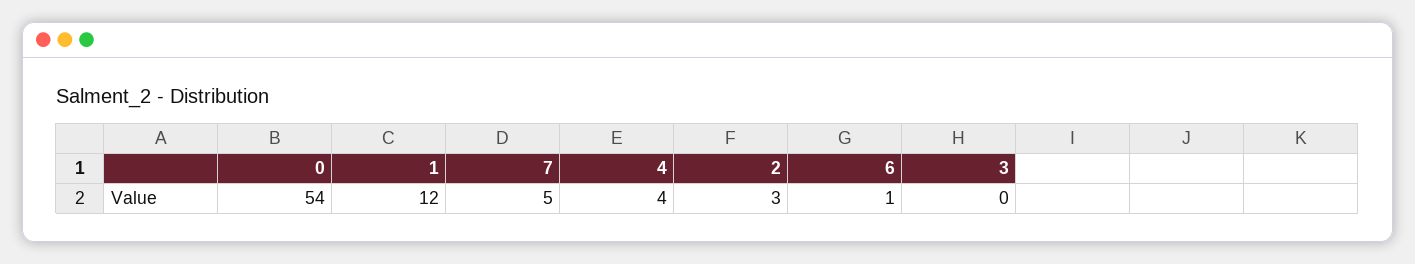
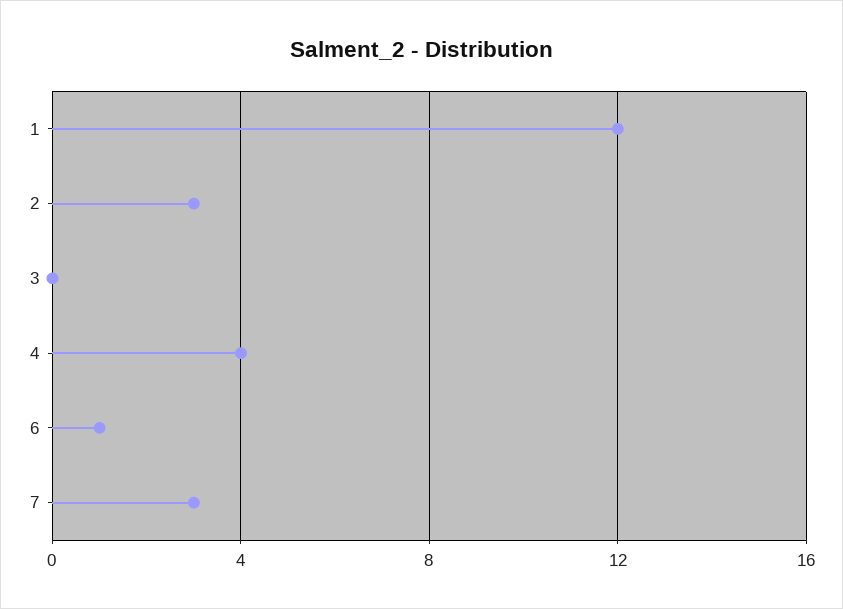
  {
-   "0": 54,
    "1": 12,
-   "7": 5,
+   "7": 3,
    "4": 4,
    "2": 3,
    "6": 1,
    "3": 0
  }

